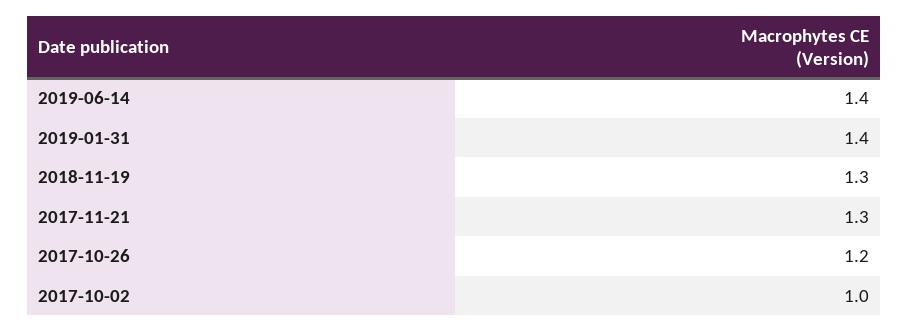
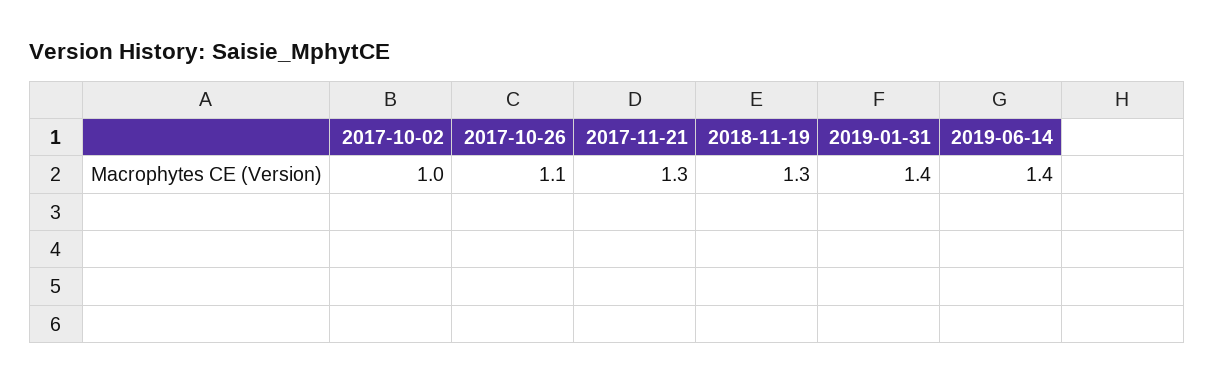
  {
    "2019-06-14": 1.4,
    "2019-01-31": 1.4,
    "2018-11-19": 1.3,
    "2017-11-21": 1.3,
-   "2017-10-26": 1.2,
+   "2017-10-26": 1.1,
    "2017-10-02": 1
  }

